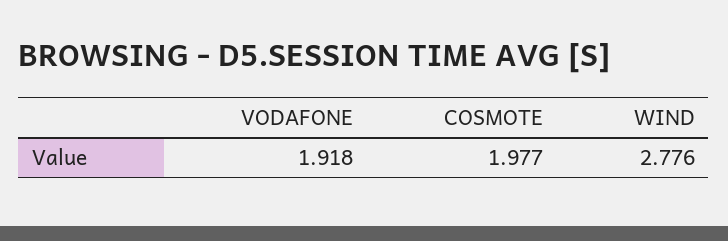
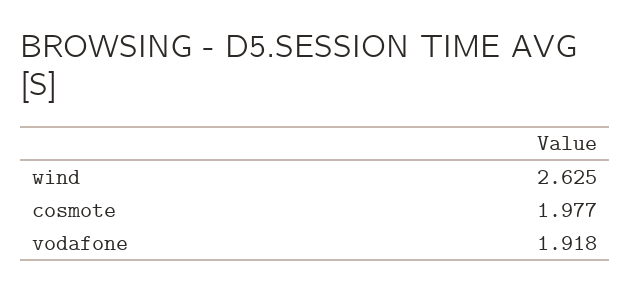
  {
    "VODAFONE": 1.918,
    "COSMOTE": 1.977,
-   "WIND": 2.776
+   "WIND": 2.625
  }

